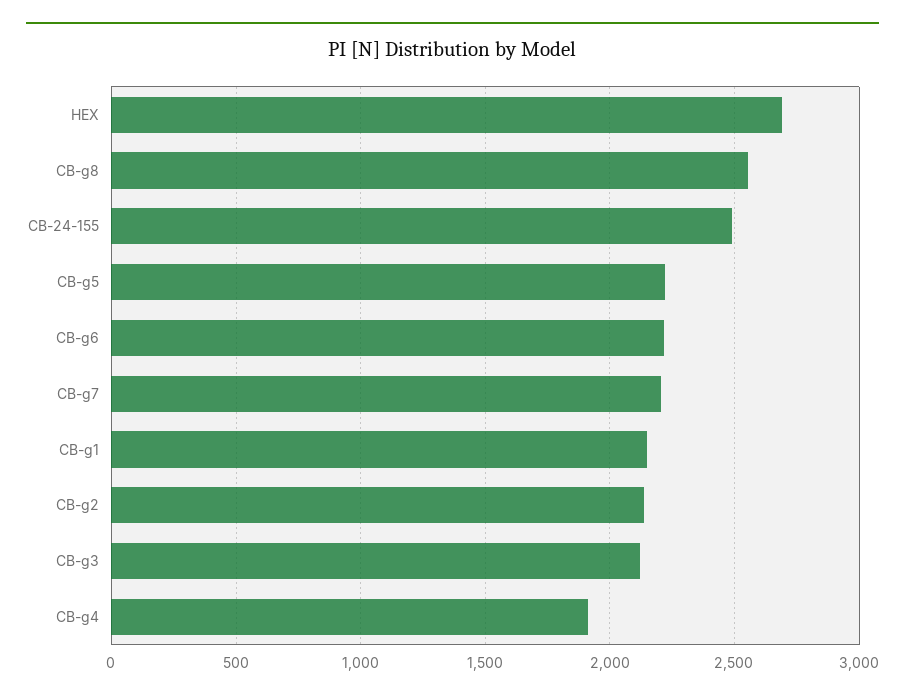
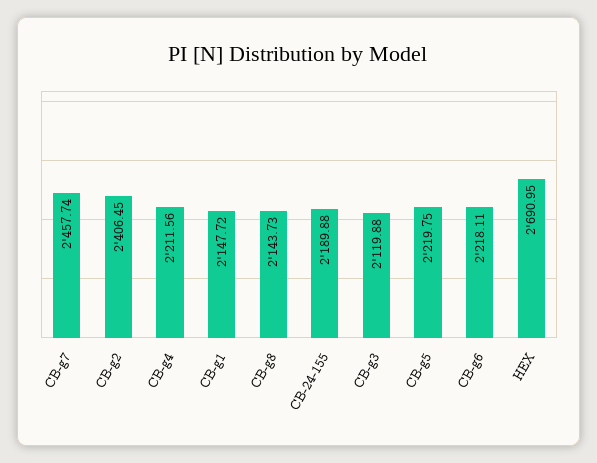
  {
    "HEX": 2690.95,
-   "CB-g8": 2550,
+   "CB-g8": 2143.73,
-   "CB-24-155": 2500,
+   "CB-24-155": 2189.88,
    "CB-g5": 2219.75,
    "CB-g6": 2218.11,
-   "CB-g7": 2200,
+   "CB-g7": 2457.74,
    "CB-g1": 2147.72,
-   "CB-g2": 2150,
+   "CB-g2": 2406.45,
    "CB-g3": 2119.88,
-   "CB-g4": 1900
+   "CB-g4": 2211.56
  }

